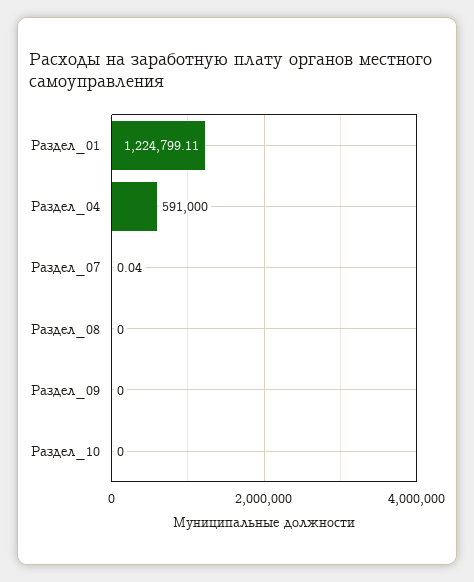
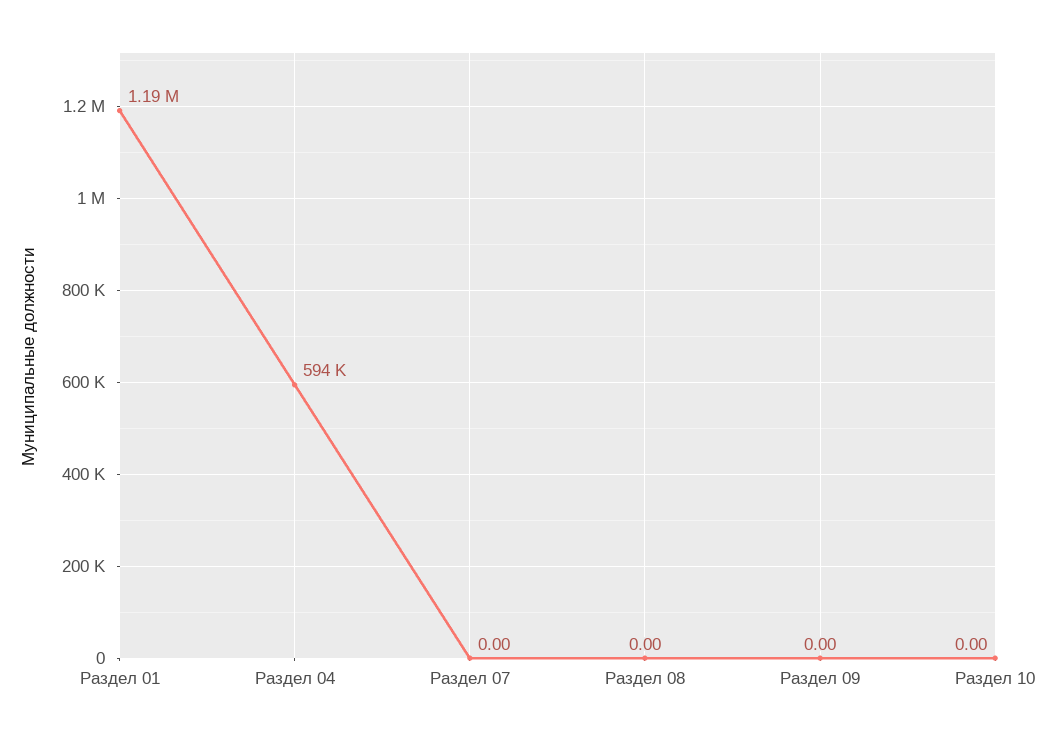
  {
-   "Раздел_01": 1224799.11,
+   "Раздел_01": 1190000,
-   "Раздел_04": 591000,
+   "Раздел_04": 594000,
-   "Раздел_07": 0.04,
+   "Раздел_07": 0,
    "Раздел_08": 0,
    "Раздел_09": 0,
    "Раздел_10": 0
  }

